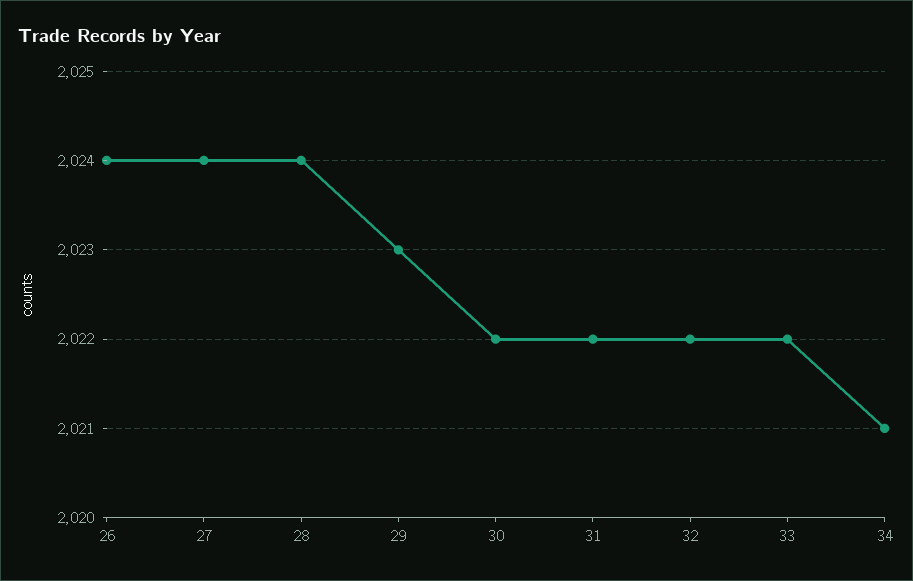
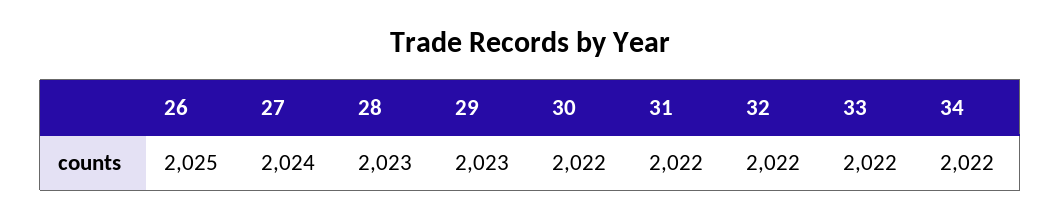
  {
-   "26": 2024,
+   "26": 2025,
    "27": 2024,
-   "28": 2024,
+   "28": 2023,
    "29": 2023,
    "30": 2022,
    "31": 2022,
    "32": 2022,
    "33": 2022,
-   "34": 2021
+   "34": 2022
  }

